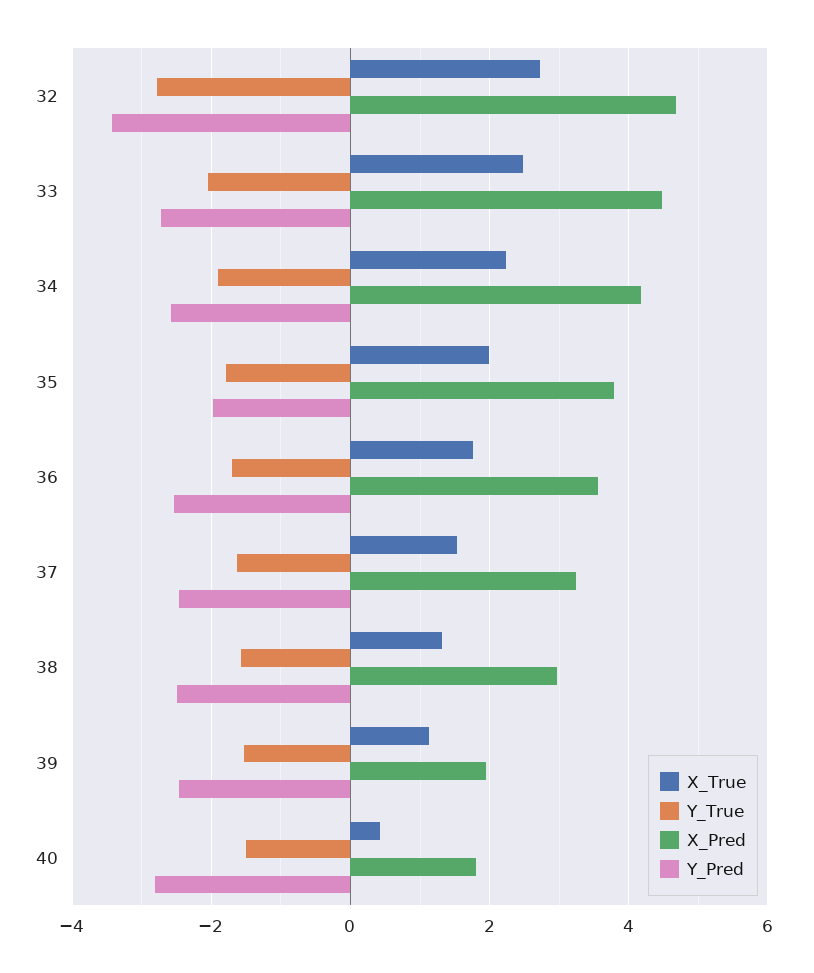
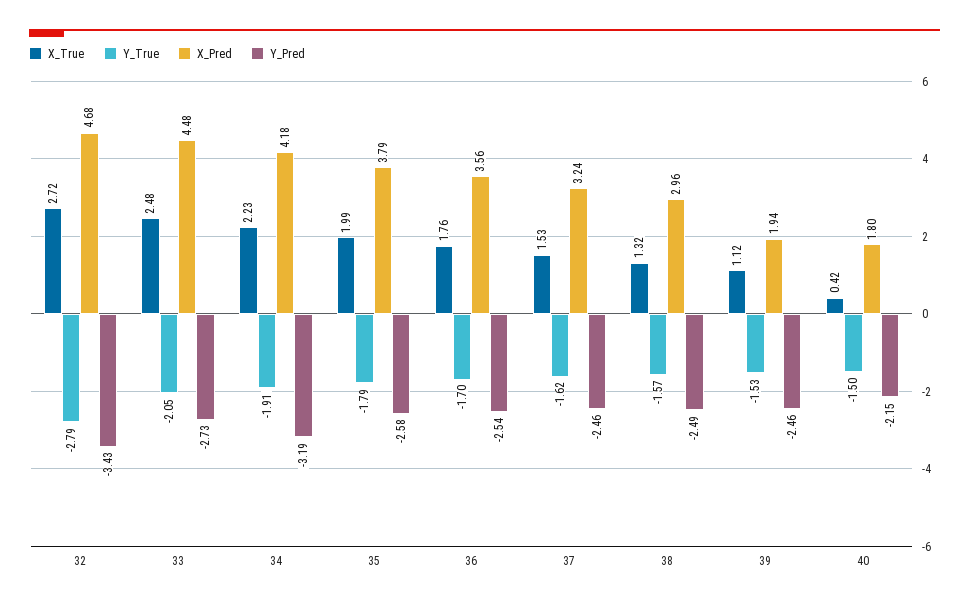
  {
    "X_True": {
      "32": 2.72,
      "33": 2.48,
      "34": 2.23,
      "35": 1.99,
      "36": 1.76,
      "37": 1.53,
      "38": 1.32,
      "39": 1.12,
      "40": 0.42
    },
    "Y_True": {
      "32": -2.79,
      "33": -2.05,
      "34": -1.91,
      "35": -1.79,
      "36": -1.7,
      "37": -1.62,
      "38": -1.57,
      "39": -1.53,
      "40": -1.5
    },
    "X_Pred": {
      "32": 4.68,
      "33": 4.48,
      "34": 4.18,
      "35": 3.79,
      "36": 3.56,
      "37": 3.24,
      "38": 2.96,
      "39": 1.94,
      "40": 1.8
    },
    "Y_Pred": {
      "32": -3.43,
      "33": -2.73,
-     "34": -2.6,
+     "34": -3.19,
-     "35": -2,
+     "35": -2.58,
      "36": -2.54,
      "37": -2.46,
      "38": -2.49,
      "39": -2.46,
-     "40": -2.8
+     "40": -2.15
    }
  }

